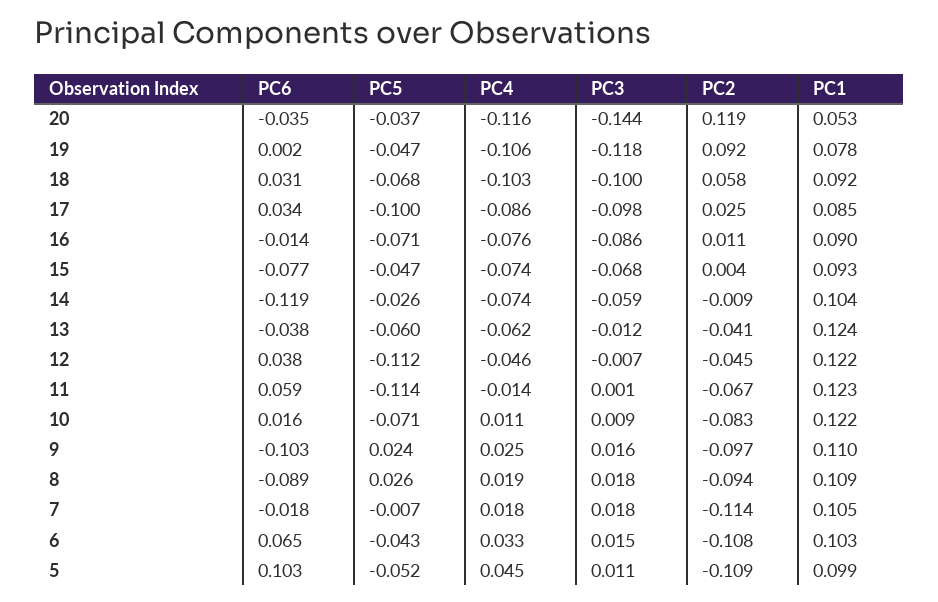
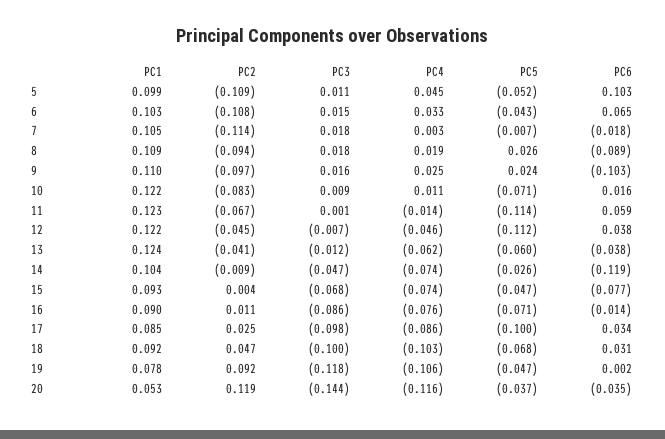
  {
    "PC6": {
      "20": -0.035,
      "19": 0.002,
      "18": 0.031,
      "17": 0.034,
      "16": -0.014,
      "15": -0.077,
      "14": -0.119,
      "13": -0.038,
      "12": 0.038,
      "11": 0.059,
      "10": 0.016,
      "9": -0.103,
      "8": -0.089,
      "7": -0.018,
      "6": 0.065,
      "5": 0.103
    },
    "PC5": {
      "20": -0.037,
      "19": -0.047,
      "18": -0.068,
      "17": -0.1,
      "16": -0.071,
      "15": -0.047,
      "14": -0.026,
      "13": -0.06,
      "12": -0.112,
      "11": -0.114,
      "10": -0.071,
      "9": 0.024,
      "8": 0.026,
      "7": -0.007,
      "6": -0.043,
      "5": -0.052
    },
    "PC4": {
      "20": -0.116,
      "19": -0.106,
      "18": -0.103,
      "17": -0.086,
      "16": -0.076,
      "15": -0.074,
      "14": -0.074,
      "13": -0.062,
      "12": -0.046,
      "11": -0.014,
      "10": 0.011,
      "9": 0.025,
      "8": 0.019,
-     "7": 0.018,
+     "7": 0.003,
      "6": 0.033,
      "5": 0.045
    },
    "PC3": {
      "20": -0.144,
      "19": -0.118,
      "18": -0.1,
      "17": -0.098,
      "16": -0.086,
      "15": -0.068,
-     "14": -0.059,
+     "14": -0.047,
      "13": -0.012,
      "12": -0.007,
      "11": 0.001,
      "10": 0.009,
      "9": 0.016,
      "8": 0.018,
      "7": 0.018,
      "6": 0.015,
      "5": 0.011
    },
    "PC2": {
      "20": 0.119,
      "19": 0.092,
-     "18": 0.058,
+     "18": 0.047,
      "17": 0.025,
      "16": 0.011,
      "15": 0.004,
      "14": -0.009,
      "13": -0.041,
      "12": -0.045,
      "11": -0.067,
      "10": -0.083,
      "9": -0.097,
      "8": -0.094,
      "7": -0.114,
      "6": -0.108,
      "5": -0.109
    },
    "PC1": {
      "20": 0.053,
      "19": 0.078,
      "18": 0.092,
      "17": 0.085,
      "16": 0.09,
      "15": 0.093,
      "14": 0.104,
      "13": 0.124,
      "12": 0.122,
      "11": 0.123,
      "10": 0.122,
      "9": 0.11,
      "8": 0.109,
      "7": 0.105,
      "6": 0.103,
      "5": 0.099
    }
  }

